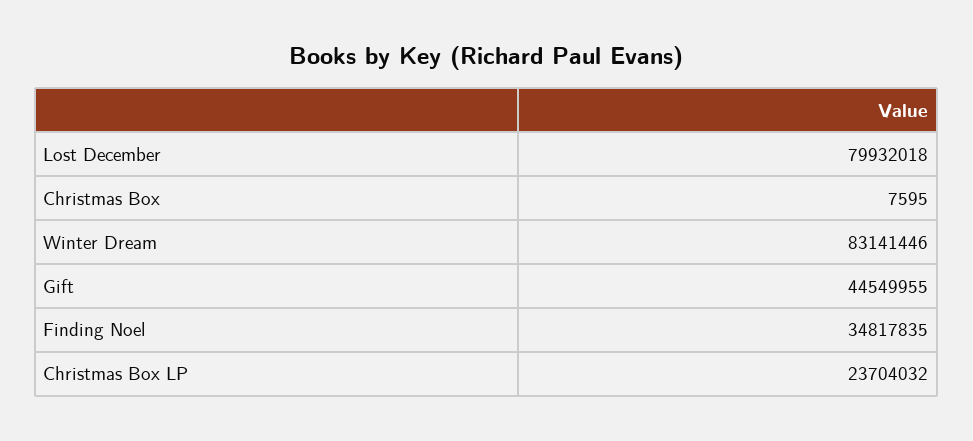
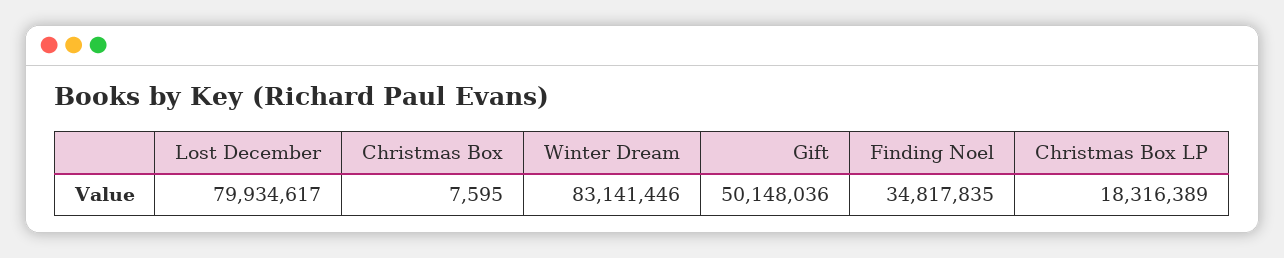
  {
-   "Lost December": 79932018,
+   "Lost December": 79934617,
    "Christmas Box": 7595,
    "Winter Dream": 83141446,
-   "Gift": 44549955,
+   "Gift": 50148036,
    "Finding Noel": 34817835,
-   "Christmas Box LP": 23704032
+   "Christmas Box LP": 18316389
  }

